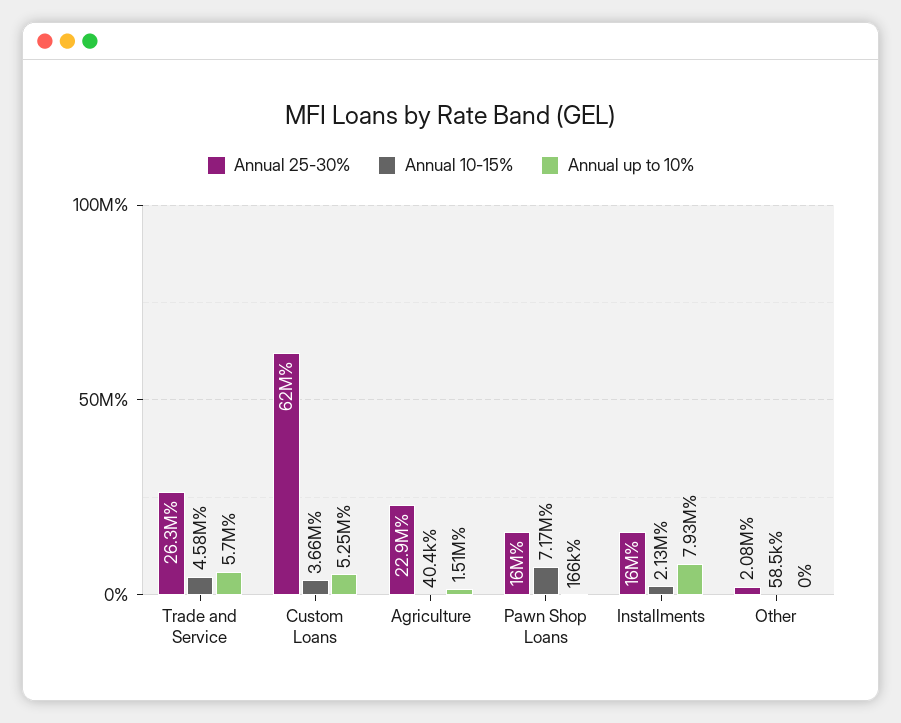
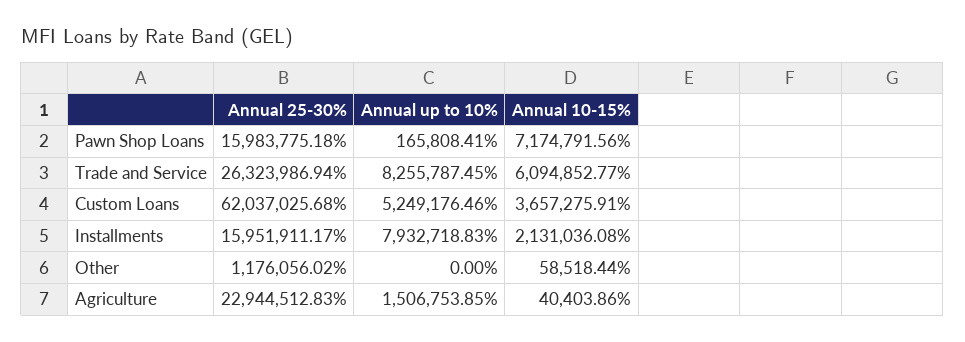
  {
    "Annual 25-30%": {
      "Trade and Service": 26323986.94,
      "Custom Loans": 62037025.68,
      "Agriculture": 22944512.83,
      "Pawn Shop Loans": 15983775.18,
      "Installments": 15951911.17,
-     "Other": 2080000
+     "Other": 1176056.02
    },
    "Annual 10-15%": {
-     "Trade and Service": 4580000,
+     "Trade and Service": 6094852.77,
      "Custom Loans": 3657275.91,
      "Agriculture": 40403.86,
      "Pawn Shop Loans": 7174791.56,
      "Installments": 2131036.08,
      "Other": 58518.44
    },
    "Annual up to 10%": {
-     "Trade and Service": 5700000,
+     "Trade and Service": 8255787.45,
      "Custom Loans": 5249176.46,
      "Agriculture": 1506753.85,
      "Pawn Shop Loans": 165808.41,
      "Installments": 7932718.83,
      "Other": 0
    }
  }

